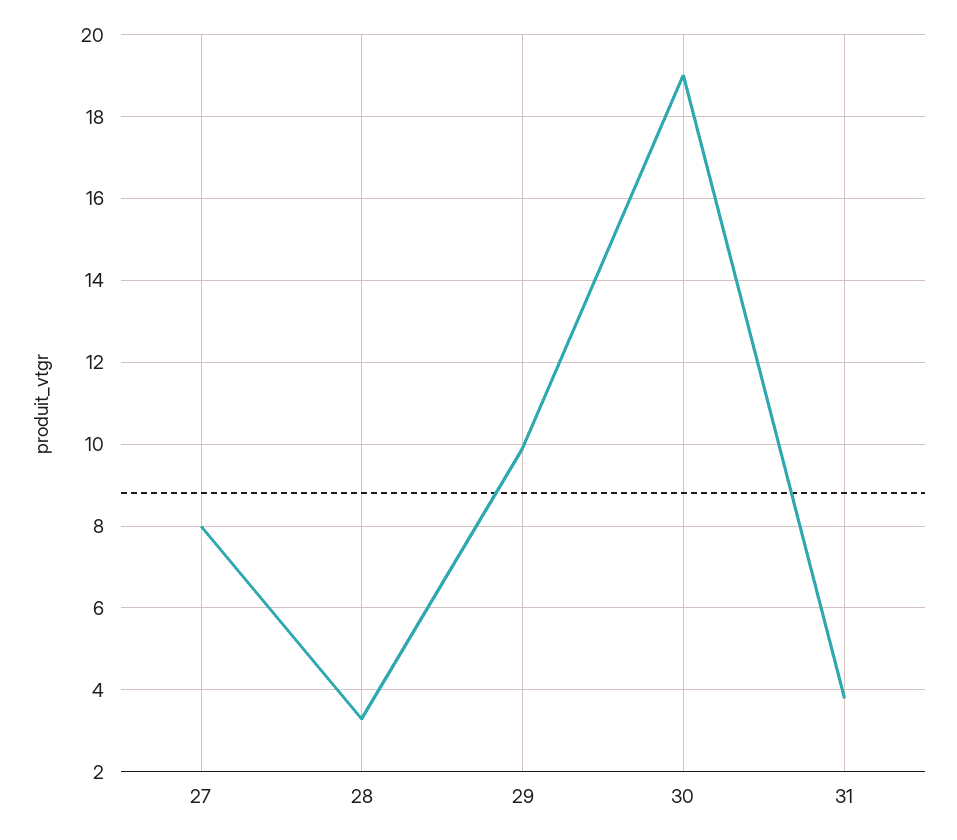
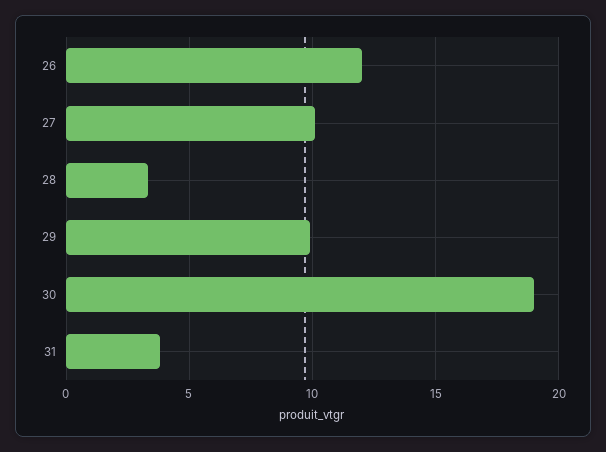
  {
-   "27": 8,
+   "27": 10,
    "28": 3.5,
    "29": 10,
    "30": 19,
-   "31": 4
+   "31": 4,
+   "26": 12
  }

